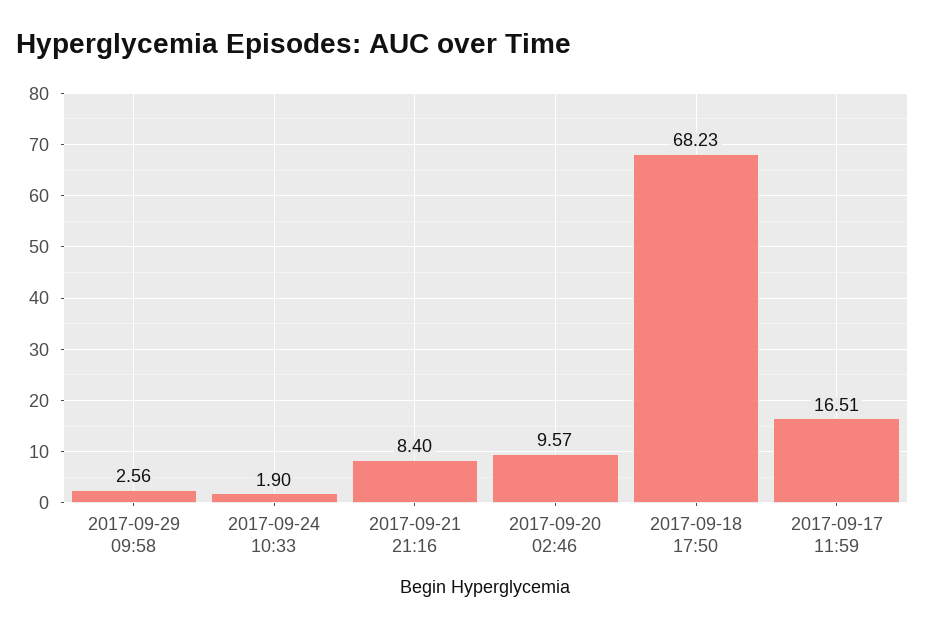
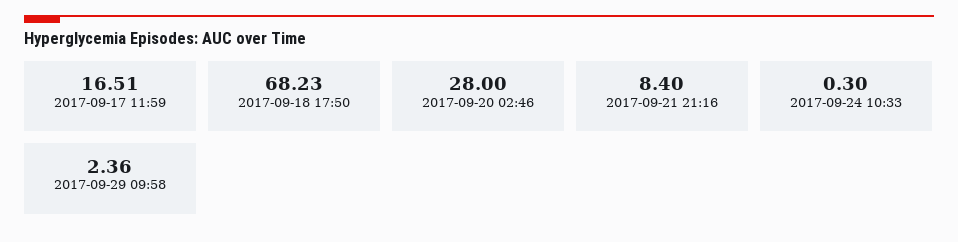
  {
-   "2017-09-29 09:58": 2.56,
+   "2017-09-29 09:58": 2.36,
-   "2017-09-24 10:33": 1.9,
+   "2017-09-24 10:33": 0.3,
    "2017-09-21 21:16": 8.4,
-   "2017-09-20 02:46": 9.57,
+   "2017-09-20 02:46": 28,
    "2017-09-18 17:50": 68.23,
    "2017-09-17 11:59": 16.51
  }

